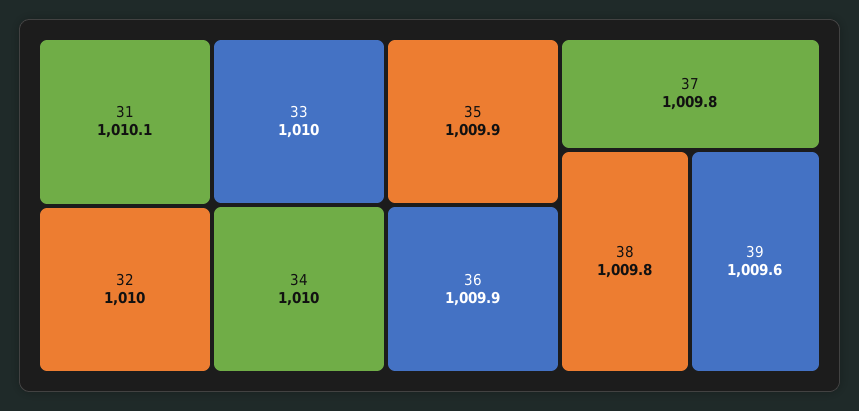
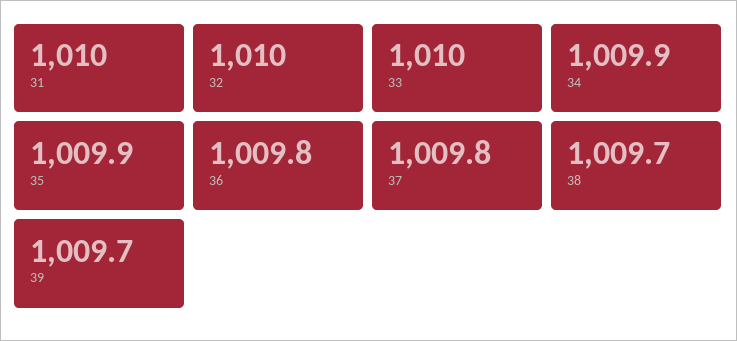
  {
-   "31": 1010.1,
+   "31": 1010,
    "32": 1010,
    "33": 1010,
-   "34": 1010,
+   "34": 1009.9,
    "35": 1009.9,
-   "36": 1009.9,
+   "36": 1009.8,
    "37": 1009.8,
-   "38": 1009.8,
+   "38": 1009.7,
-   "39": 1009.6
+   "39": 1009.7
  }

